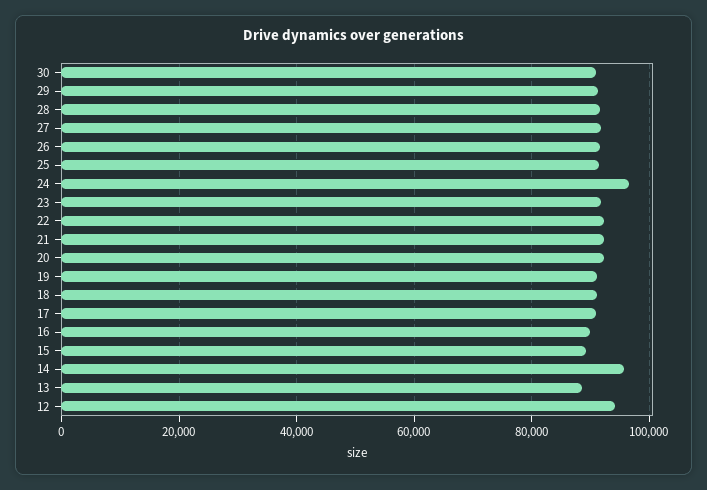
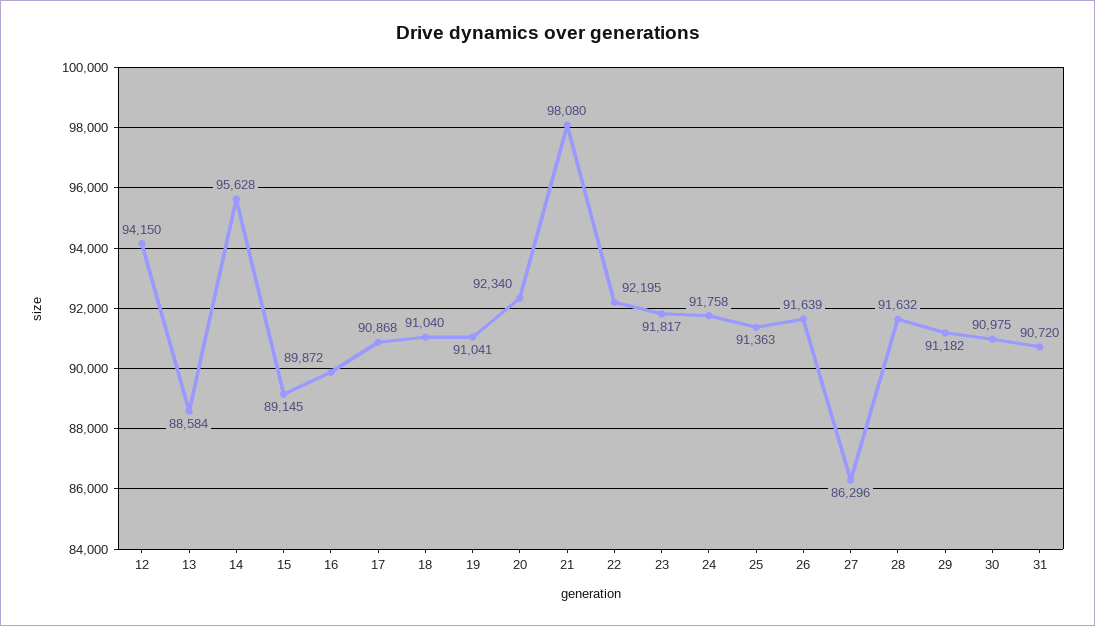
  {
    "30": 90975,
    "29": 91182,
    "28": 91632,
-   "27": 92000,
+   "27": 86296,
    "26": 91639,
    "25": 91363,
-   "24": 96000,
+   "24": 91758,
    "23": 91817,
    "22": 92195,
-   "21": 92000,
+   "21": 98080,
    "20": 92340,
    "19": 91041,
    "18": 91040,
    "17": 90868,
    "16": 89872,
    "15": 89145,
    "14": 95628,
    "13": 88584,
-   "12": 94150
+   "12": 94150,
+   "31": 90720
  }

